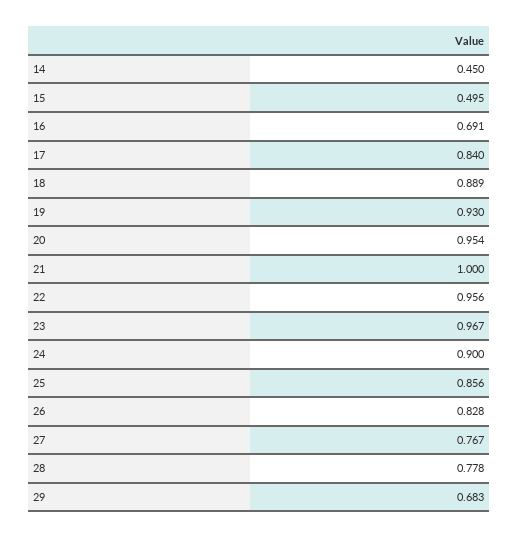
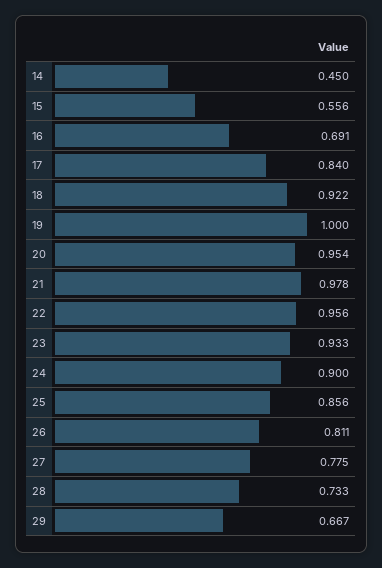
  {
    "14": 0.45,
-   "15": 0.495,
+   "15": 0.556,
    "16": 0.691,
    "17": 0.84,
-   "18": 0.889,
+   "18": 0.922,
-   "19": 0.93,
+   "19": 1,
    "20": 0.954,
-   "21": 1,
+   "21": 0.978,
    "22": 0.956,
-   "23": 0.967,
+   "23": 0.933,
    "24": 0.9,
    "25": 0.856,
-   "26": 0.828,
+   "26": 0.811,
-   "27": 0.767,
+   "27": 0.775,
-   "28": 0.778,
+   "28": 0.733,
-   "29": 0.683
+   "29": 0.667
  }

